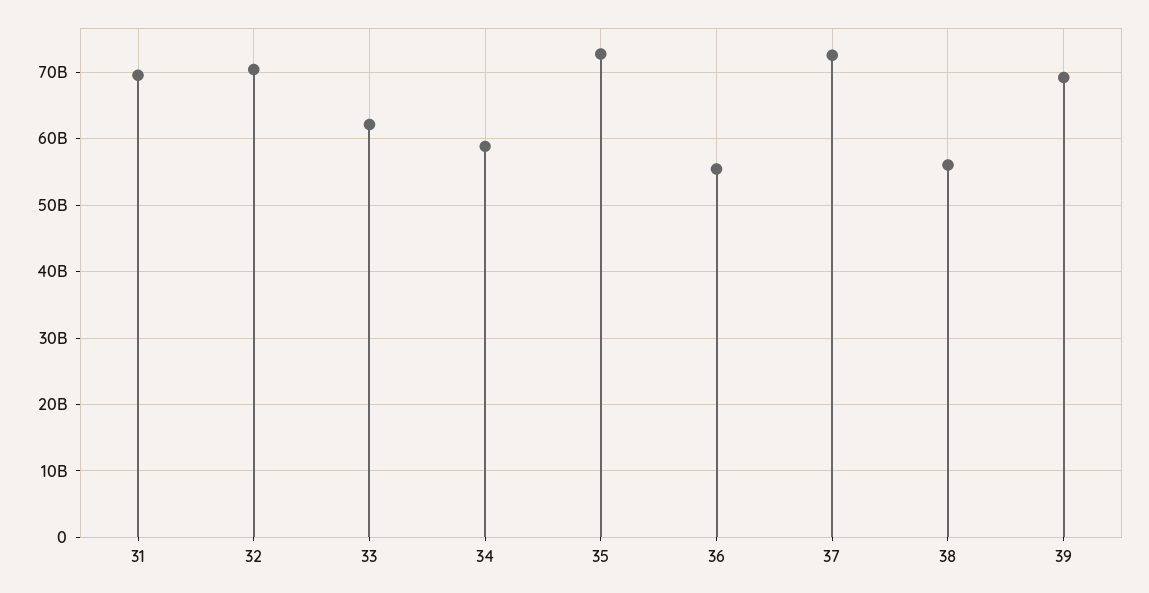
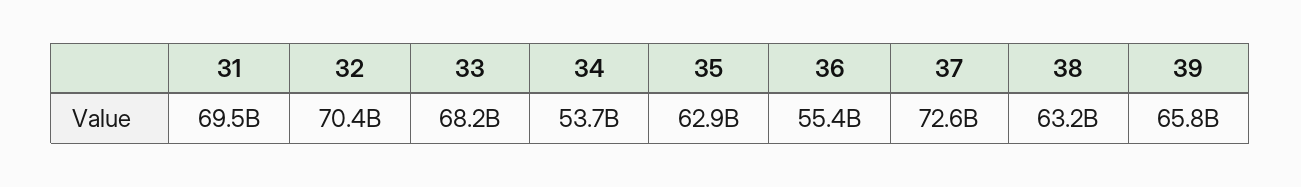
  {
    "31": 69500000000,
    "32": 70400000000,
-   "33": 62000000000,
+   "33": 68200000000,
-   "34": 59000000000,
+   "34": 53700000000,
-   "35": 73000000000,
+   "35": 62900000000,
    "36": 55400000000,
    "37": 72600000000,
-   "38": 56000000000,
+   "38": 63200000000,
-   "39": 69000000000
+   "39": 65800000000
  }

